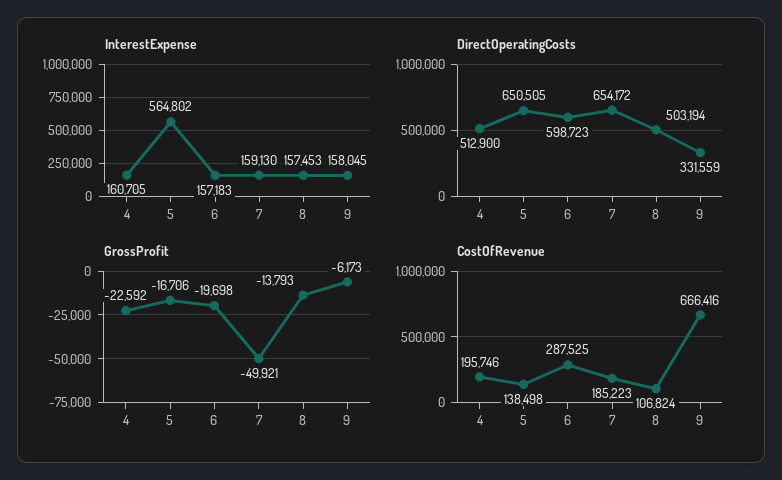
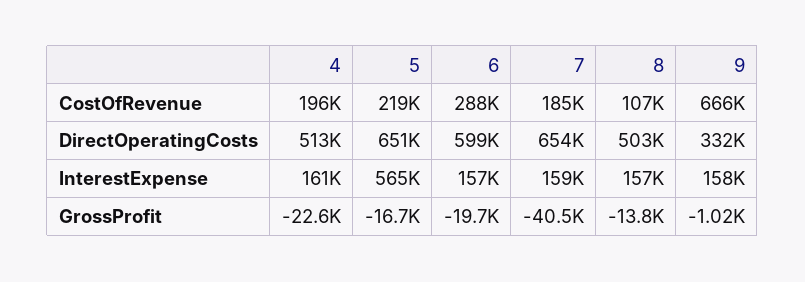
  {
    "InterestExpense": {
      "4": 160705,
      "5": 564802,
      "6": 157183,
      "7": 159130,
      "8": 157453,
      "9": 158045
    },
    "DirectOperatingCosts": {
      "4": 512900,
      "5": 650505,
      "6": 598723,
      "7": 654172,
      "8": 503194,
      "9": 331559
    },
    "GrossProfit": {
      "4": -22592,
      "5": -16706,
      "6": -19698,
-     "7": -49921,
+     "7": -40500,
      "8": -13793,
-     "9": -6173
+     "9": -1020
    },
    "CostOfRevenue": {
      "4": 195746,
-     "5": 138498,
+     "5": 219000,
      "6": 287525,
      "7": 185223,
      "8": 106824,
      "9": 666416
    }
  }

